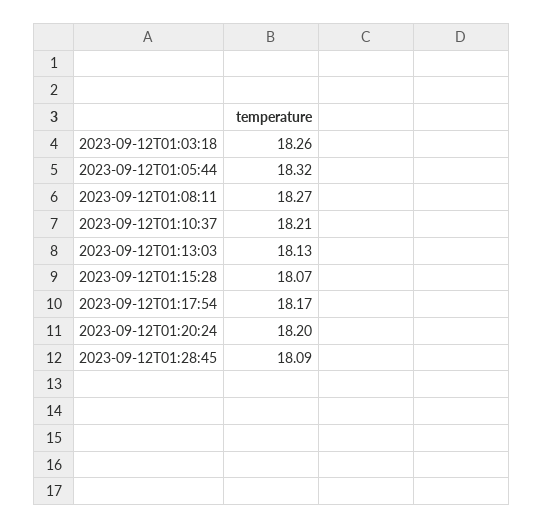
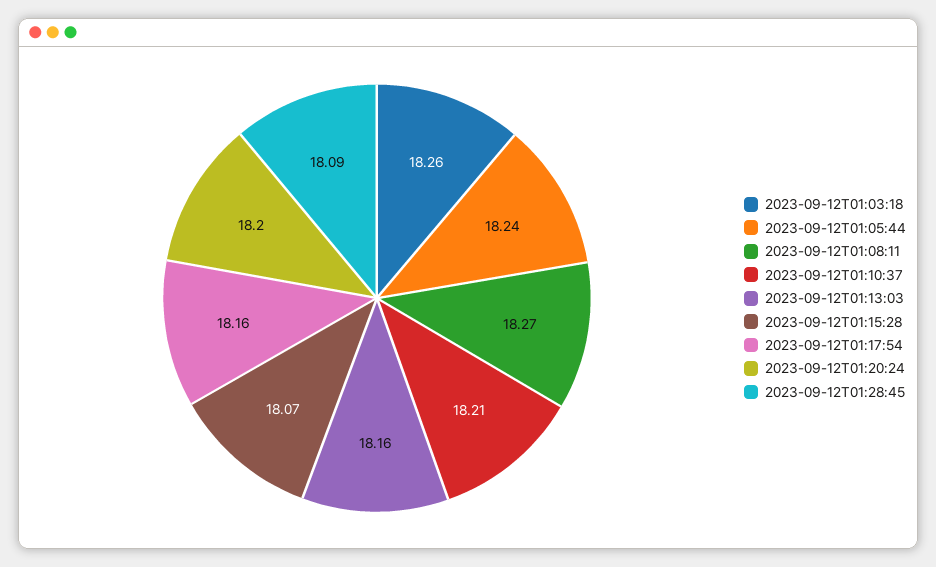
  {
    "2023-09-12T01:03:18": 18.26,
-   "2023-09-12T01:05:44": 18.32,
+   "2023-09-12T01:05:44": 18.24,
    "2023-09-12T01:08:11": 18.27,
    "2023-09-12T01:10:37": 18.21,
-   "2023-09-12T01:13:03": 18.13,
+   "2023-09-12T01:13:03": 18.16,
    "2023-09-12T01:15:28": 18.07,
-   "2023-09-12T01:17:54": 18.17,
+   "2023-09-12T01:17:54": 18.16,
    "2023-09-12T01:20:24": 18.2,
    "2023-09-12T01:28:45": 18.09
  }

